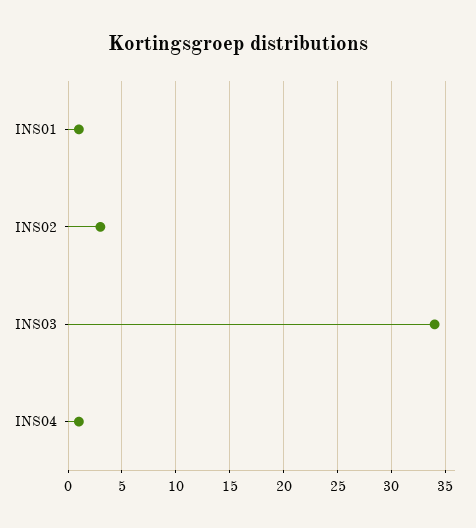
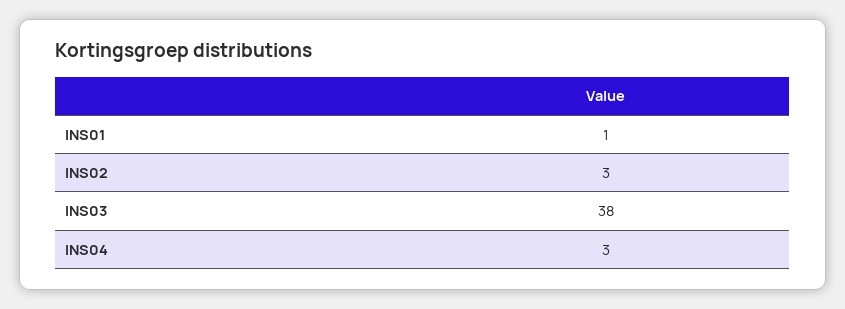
  {
    "INS01": 1,
    "INS02": 3,
-   "INS03": 34,
+   "INS03": 38,
-   "INS04": 1
+   "INS04": 3
  }

